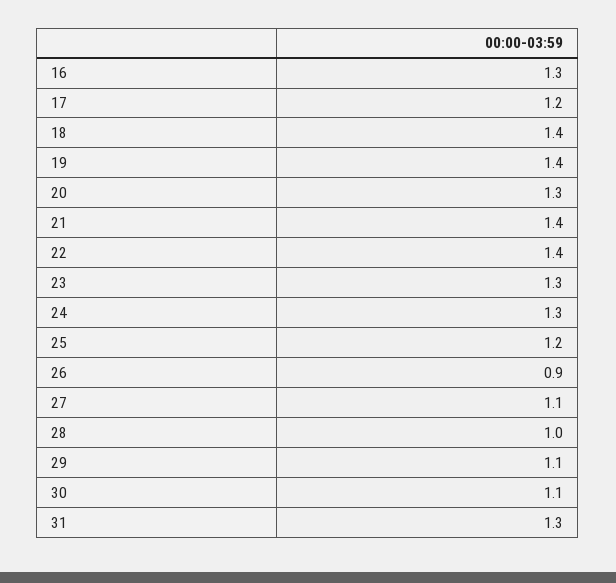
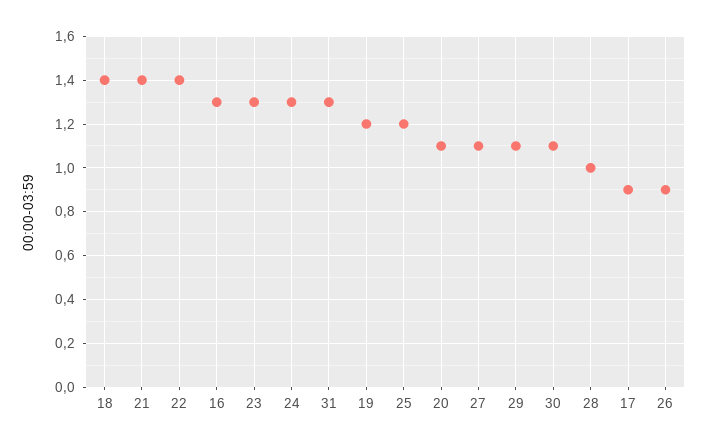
  {
    "16": 1.3,
-   "17": 1.2,
+   "17": 0.9,
    "18": 1.4,
-   "19": 1.4,
+   "19": 1.2,
-   "20": 1.3,
+   "20": 1.1,
    "21": 1.4,
    "22": 1.4,
    "23": 1.3,
    "24": 1.3,
    "25": 1.2,
    "26": 0.9,
    "27": 1.1,
    "28": 1,
    "29": 1.1,
    "30": 1.1,
    "31": 1.3
  }

